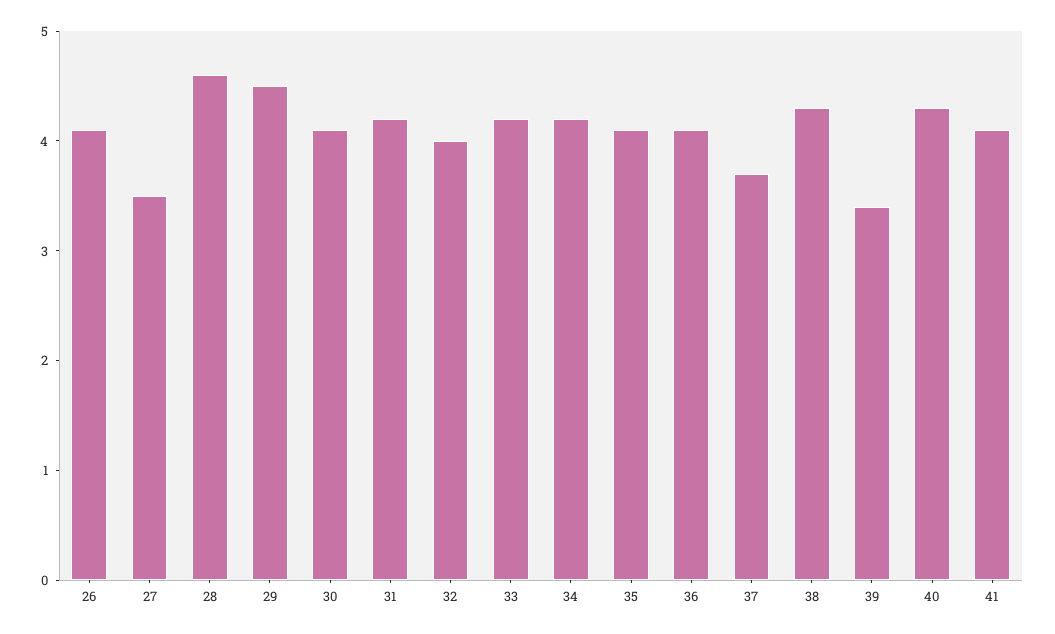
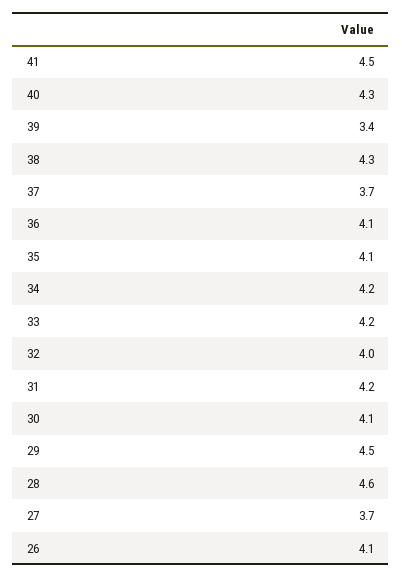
  {
    "26": 4.1,
-   "27": 3.5,
+   "27": 3.7,
    "28": 4.6,
    "29": 4.5,
    "30": 4.1,
    "31": 4.2,
    "32": 4,
    "33": 4.2,
    "34": 4.2,
    "35": 4.1,
    "36": 4.1,
    "37": 3.7,
    "38": 4.3,
    "39": 3.4,
    "40": 4.3,
-   "41": 4.1
+   "41": 4.5
  }

